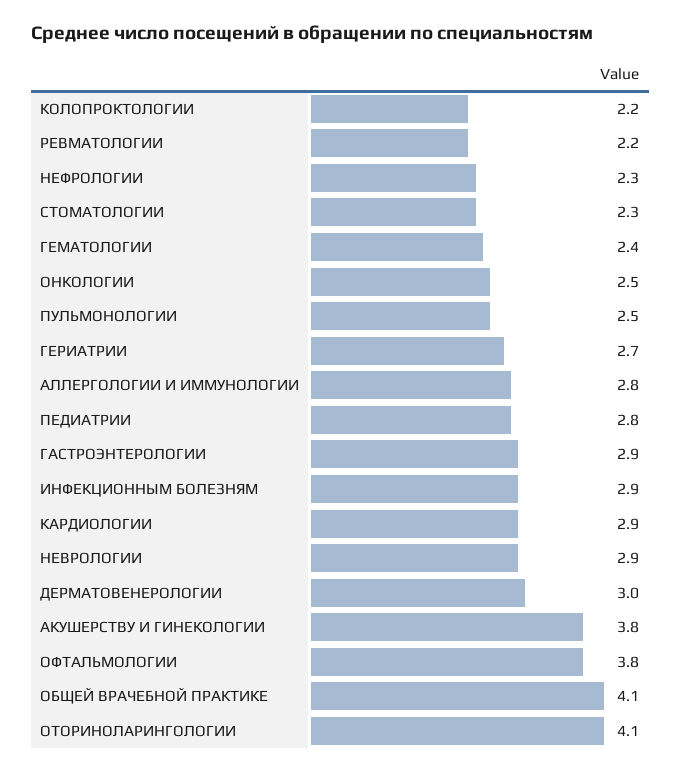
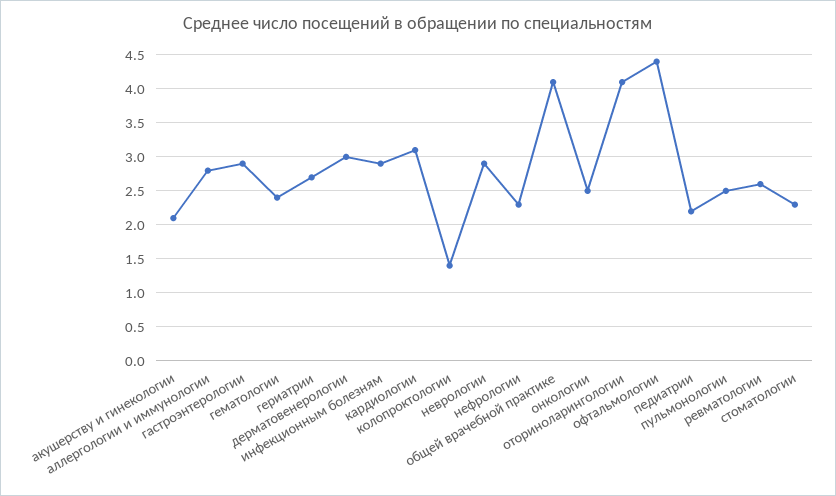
  {
-   "КОЛОПРОКТОЛОГИИ": 2.2,
+   "КОЛОПРОКТОЛОГИИ": 1.4,
-   "РЕВМАТОЛОГИИ": 2.2,
+   "РЕВМАТОЛОГИИ": 2.6,
    "НЕФРОЛОГИИ": 2.3,
    "СТОМАТОЛОГИИ": 2.3,
    "ГЕМАТОЛОГИИ": 2.4,
    "ОНКОЛОГИИ": 2.5,
    "ПУЛЬМОНОЛОГИИ": 2.5,
    "ГЕРИАТРИИ": 2.7,
    "АЛЛЕРГОЛОГИИ И ИММУНОЛОГИИ": 2.8,
-   "ПЕДИАТРИИ": 2.8,
+   "ПЕДИАТРИИ": 2.2,
    "ГАСТРОЭНТЕРОЛОГИИ": 2.9,
    "ИНФЕКЦИОННЫМ БОЛЕЗНЯМ": 2.9,
-   "КАРДИОЛОГИИ": 2.9,
+   "КАРДИОЛОГИИ": 3.1,
    "НЕВРОЛОГИИ": 2.9,
    "ДЕРМАТОВЕНЕРОЛОГИИ": 3,
-   "АКУШЕРСТВУ И ГИНЕКОЛОГИИ": 3.8,
+   "АКУШЕРСТВУ И ГИНЕКОЛОГИИ": 2.1,
-   "ОФТАЛЬМОЛОГИИ": 3.8,
+   "ОФТАЛЬМОЛОГИИ": 4.4,
    "ОБЩЕЙ ВРАЧЕБНОЙ ПРАКТИКЕ": 4.1,
    "ОТОРИНОЛАРИНГОЛОГИИ": 4.1
  }

